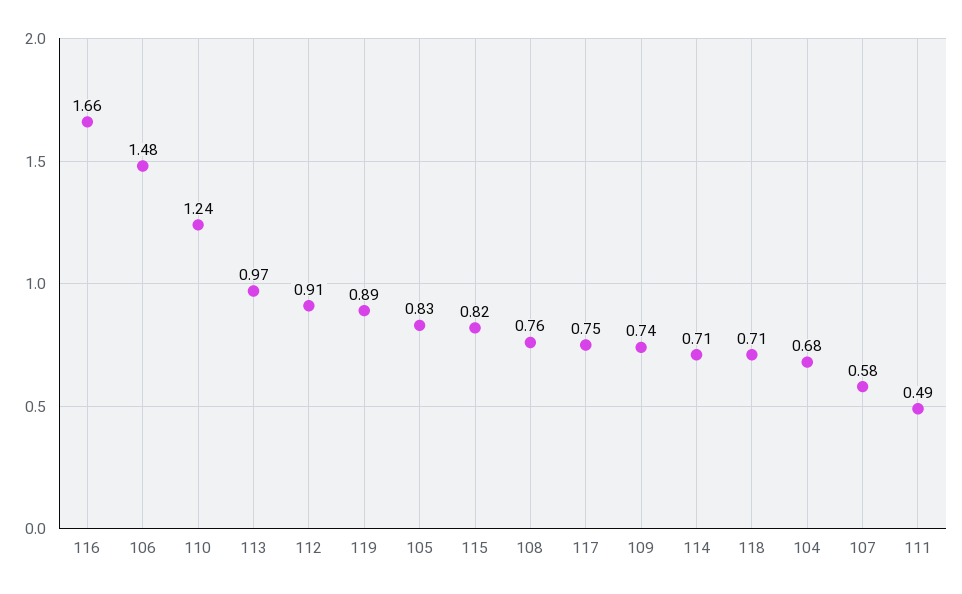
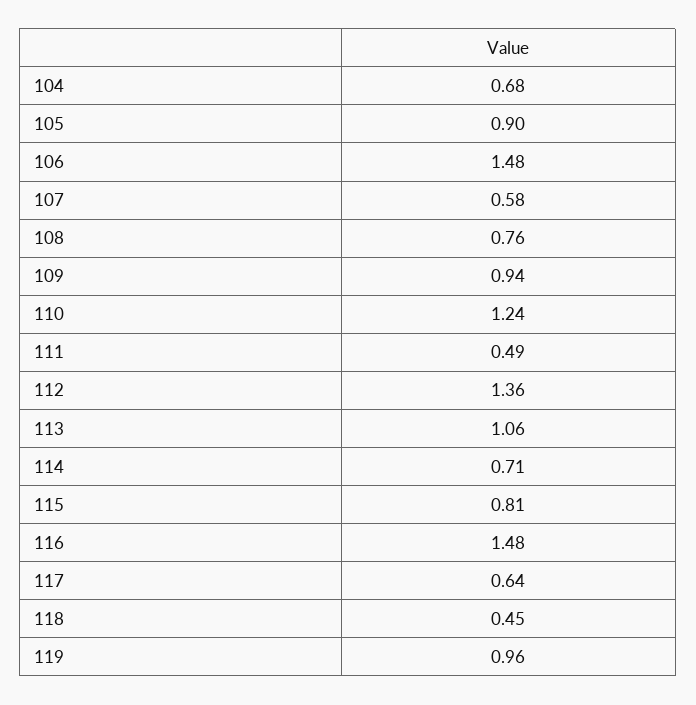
  {
-   "116": 1.66,
+   "116": 1.48,
    "106": 1.48,
    "110": 1.24,
-   "113": 0.97,
+   "113": 1.06,
-   "112": 0.91,
+   "112": 1.36,
-   "119": 0.89,
+   "119": 0.96,
-   "105": 0.83,
+   "105": 0.9,
-   "115": 0.82,
+   "115": 0.81,
    "108": 0.76,
-   "117": 0.75,
+   "117": 0.64,
-   "109": 0.74,
+   "109": 0.94,
    "114": 0.71,
-   "118": 0.71,
+   "118": 0.45,
    "104": 0.68,
    "107": 0.58,
    "111": 0.49
  }

